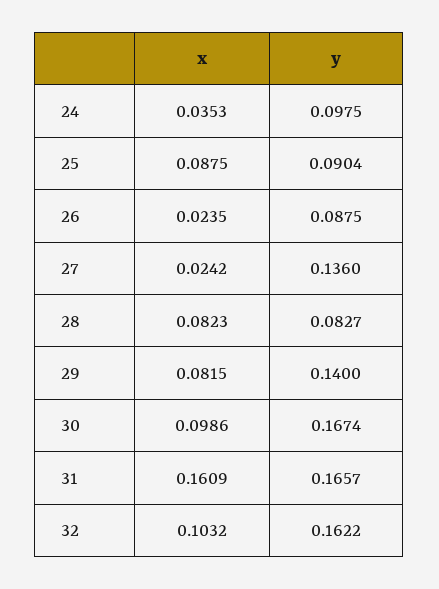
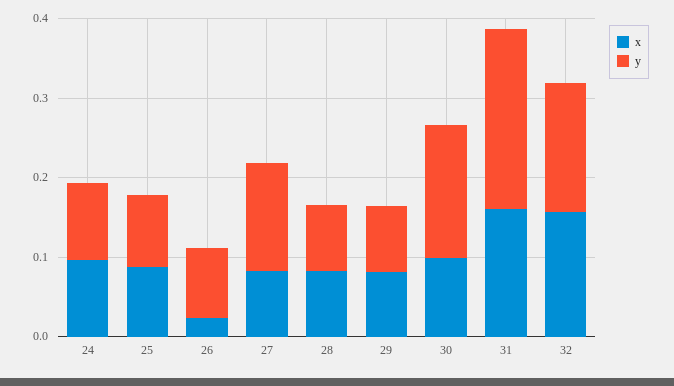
  {
    "x": {
-     "24": 0.0353,
+     "24": 0.1,
      "25": 0.0875,
      "26": 0.0235,
-     "27": 0.0242,
+     "27": 0.08,
      "28": 0.0823,
      "29": 0.0815,
      "30": 0.0986,
      "31": 0.1609,
-     "32": 0.1032
+     "32": 0.16
    },
    "y": {
      "24": 0.0975,
      "25": 0.0904,
      "26": 0.0875,
      "27": 0.136,
      "28": 0.0827,
-     "29": 0.14,
+     "29": 0.08,
      "30": 0.1674,
-     "31": 0.1657,
+     "31": 0.22,
      "32": 0.1622
    }
  }

